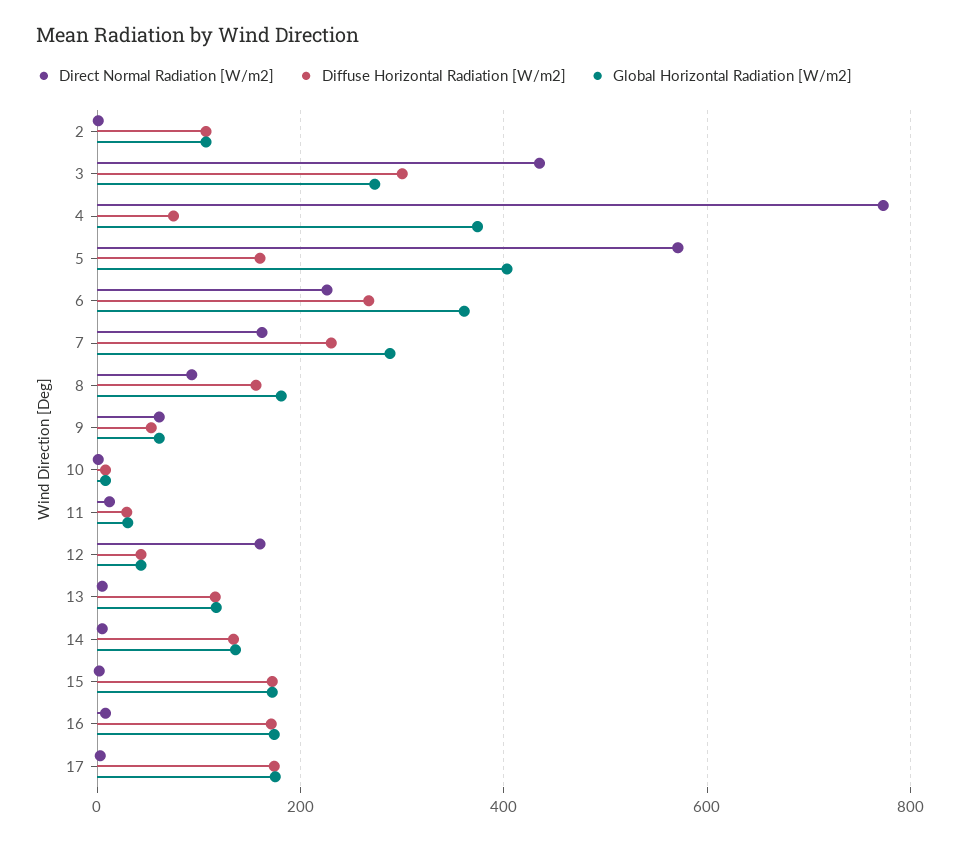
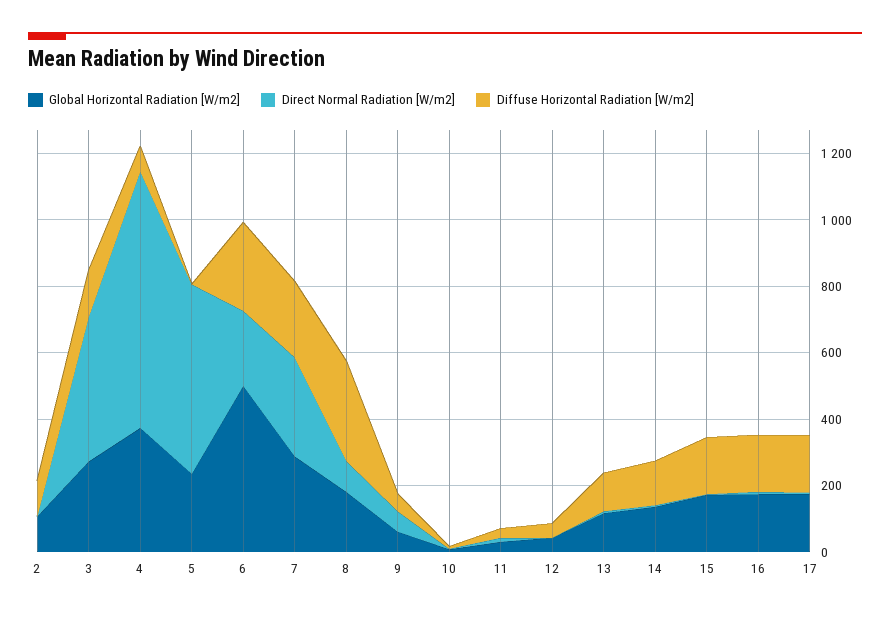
  {
    "Direct Normal Radiation [W/m2]": {
      "2": 0,
      "3": 440,
      "4": 780,
      "5": 580,
      "6": 220,
-     "7": 160,
+     "7": 300,
      "8": 100,
      "9": 60,
      "10": 0,
      "11": 20,
-     "12": 160,
+     "12": 0,
      "13": 0,
      "14": 0,
      "15": 0,
      "16": 0,
      "17": 0
    },
    "Diffuse Horizontal Radiation [W/m2]": {
      "2": 100,
-     "3": 300,
+     "3": 150,
      "4": 80,
-     "5": 160,
+     "5": 0,
      "6": 260,
      "7": 240,
-     "8": 160,
+     "8": 300,
      "9": 60,
      "10": 0,
      "11": 20,
      "12": 40,
      "13": 120,
      "14": 140,
      "15": 180,
      "16": 180,
      "17": 180
    },
    "Global Horizontal Radiation [W/m2]": {
      "2": 100,
      "3": 280,
      "4": 380,
-     "5": 400,
+     "5": 250,
-     "6": 360,
+     "6": 500,
      "7": 280,
      "8": 180,
      "9": 60,
      "10": 0,
      "11": 40,
      "12": 40,
      "13": 120,
      "14": 140,
      "15": 180,
      "16": 180,
      "17": 180
    }
  }

